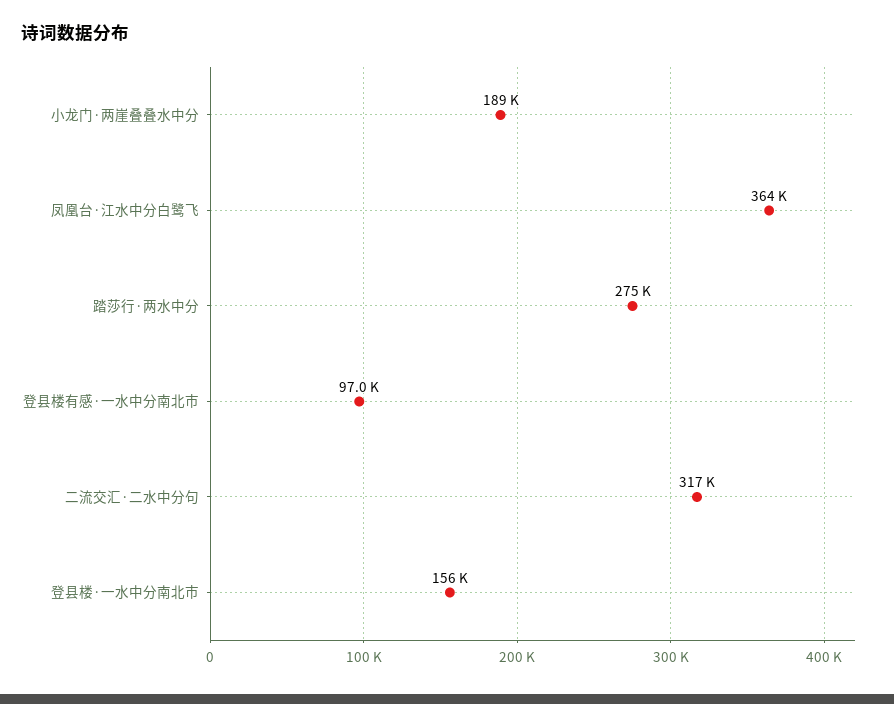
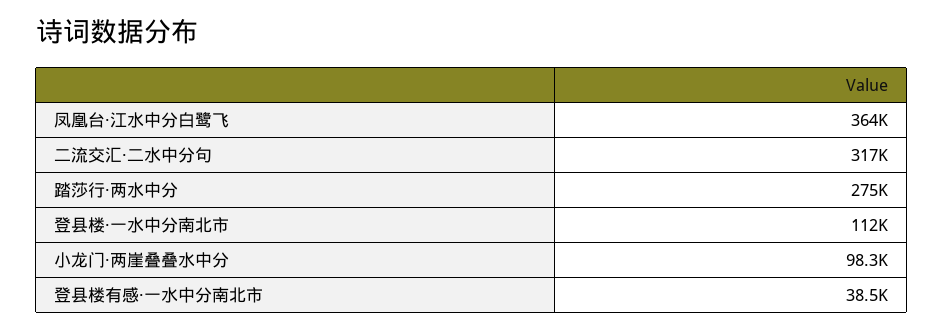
  {
-   "小龙门·两崖叠叠水中分": 189000,
+   "小龙门·两崖叠叠水中分": 98300,
    "凤凰台·江水中分白鹭飞": 364000,
    "踏莎行·两水中分": 275000,
-   "登县楼有感·一水中分南北市": 97000,
+   "登县楼有感·一水中分南北市": 38500,
    "二流交汇·二水中分句": 317000,
-   "登县楼·一水中分南北市": 156000
+   "登县楼·一水中分南北市": 112000
  }

